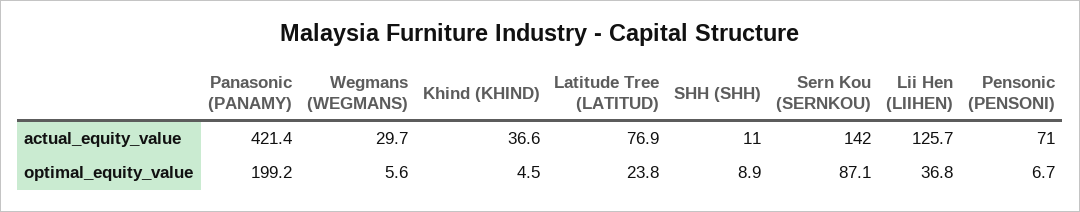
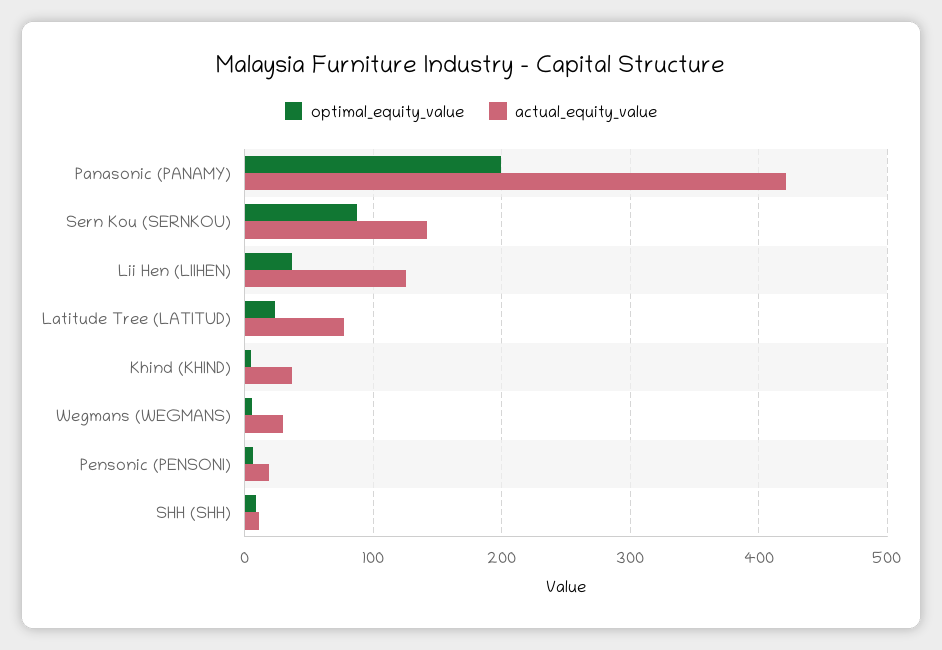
  {
    "actual_equity_value": {
      "Panasonic (PANAMY)": 421.4,
      "Wegmans (WEGMANS)": 29.7,
      "Khind (KHIND)": 36.6,
      "Latitude Tree (LATITUD)": 76.9,
      "SHH (SHH)": 11,
      "Sern Kou (SERNKOU)": 142,
      "Lii Hen (LIIHEN)": 125.7,
-     "Pensonic (PENSONI)": 71
+     "Pensonic (PENSONI)": 20
    },
    "optimal_equity_value": {
      "Panasonic (PANAMY)": 199.2,
      "Wegmans (WEGMANS)": 5.6,
      "Khind (KHIND)": 4.5,
      "Latitude Tree (LATITUD)": 23.8,
      "SHH (SHH)": 8.9,
      "Sern Kou (SERNKOU)": 87.1,
      "Lii Hen (LIIHEN)": 36.8,
      "Pensonic (PENSONI)": 6.7
    }
  }

